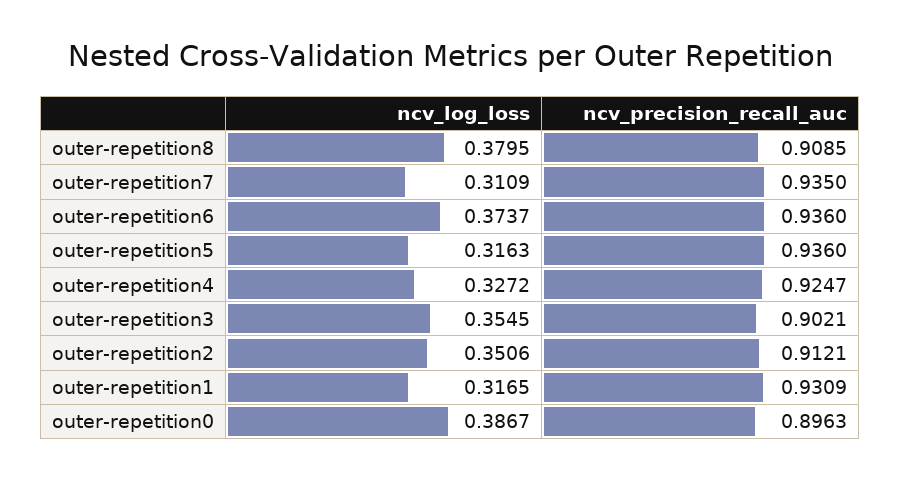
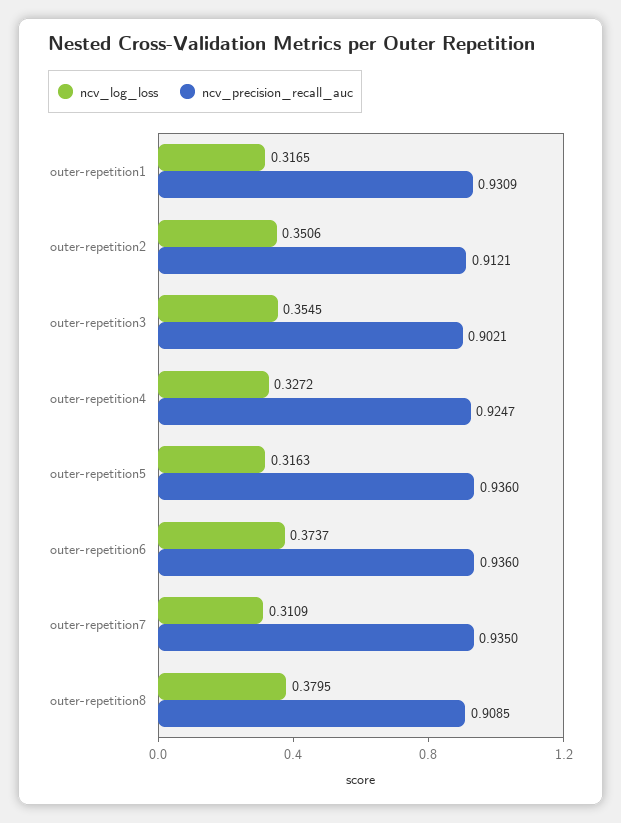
  {
    "ncv_log_loss": {
      "outer-repetition8": 0.3795,
      "outer-repetition7": 0.3109,
      "outer-repetition6": 0.3737,
      "outer-repetition5": 0.3163,
      "outer-repetition4": 0.3272,
      "outer-repetition3": 0.3545,
      "outer-repetition2": 0.3506,
-     "outer-repetition1": 0.3165,
+     "outer-repetition1": 0.3165
-     "outer-repetition0": 0.3867
    },
    "ncv_precision_recall_auc": {
      "outer-repetition8": 0.9085,
      "outer-repetition7": 0.935,
      "outer-repetition6": 0.936,
      "outer-repetition5": 0.936,
      "outer-repetition4": 0.9247,
      "outer-repetition3": 0.9021,
      "outer-repetition2": 0.9121,
-     "outer-repetition1": 0.9309,
+     "outer-repetition1": 0.9309
-     "outer-repetition0": 0.8963
    }
  }

